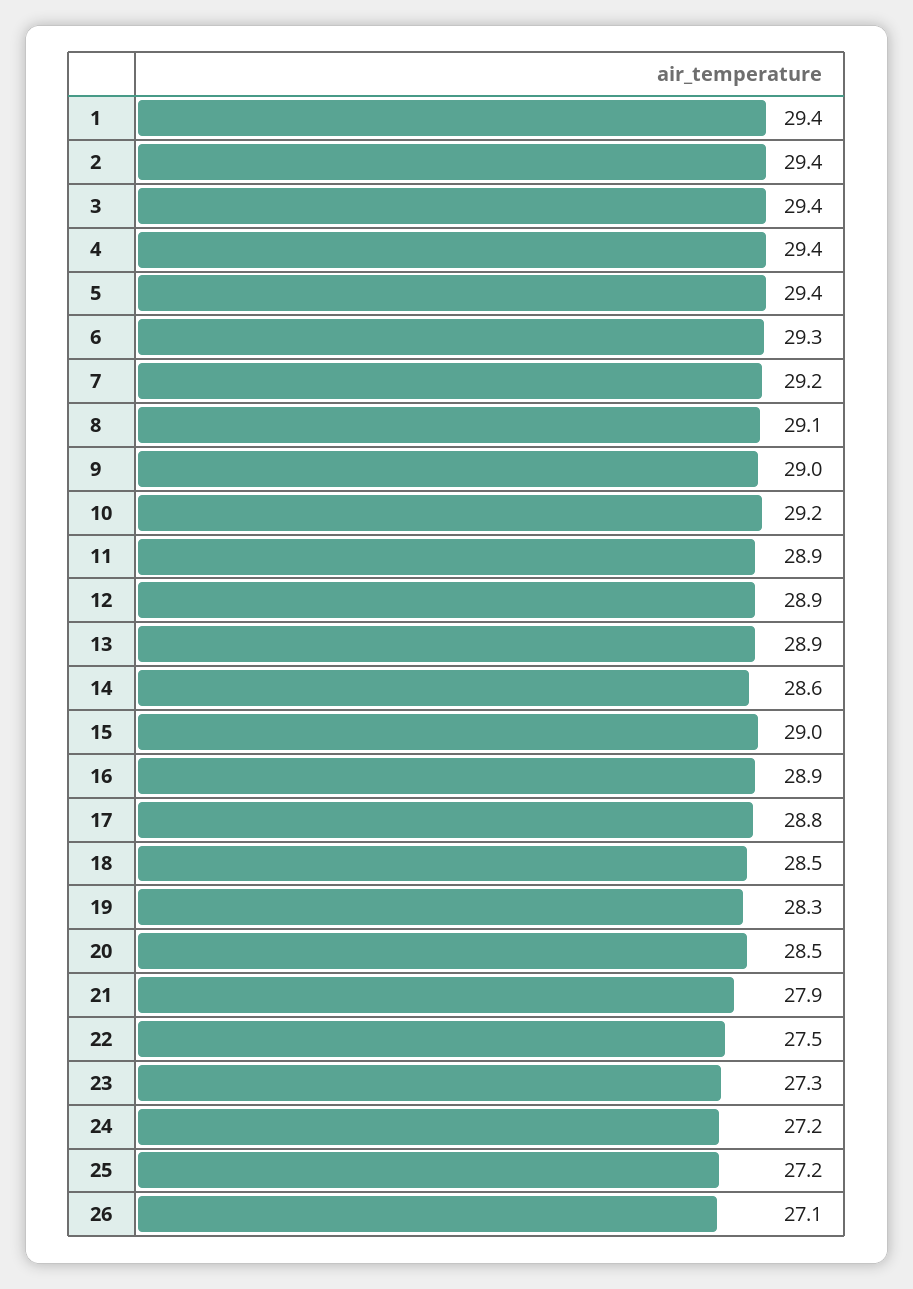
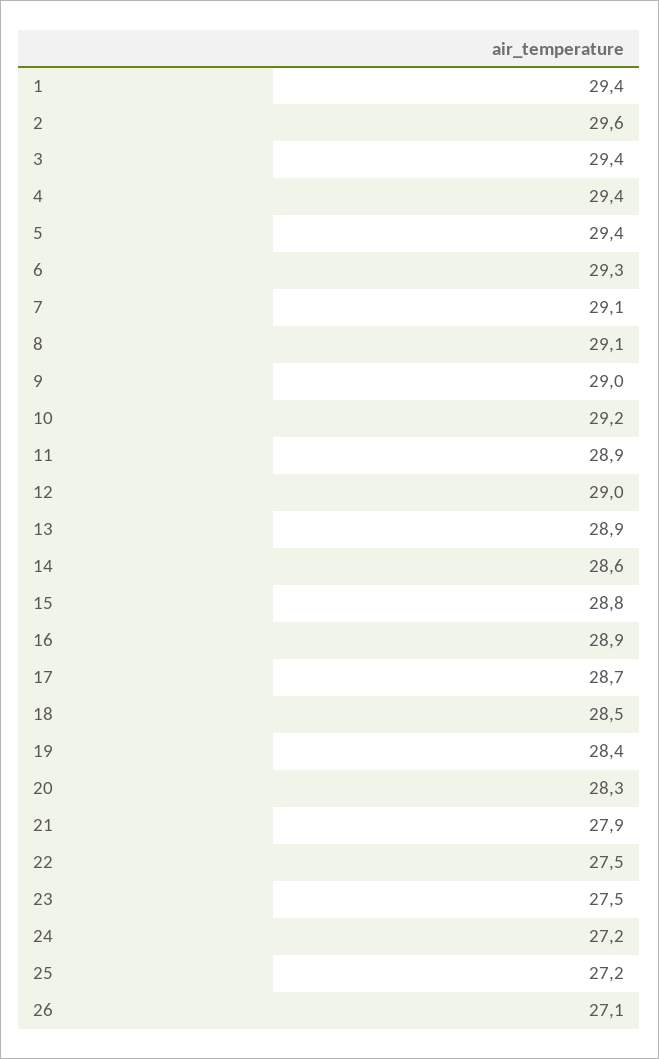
  {
    "1": 29.4,
-   "2": 29.4,
+   "2": 29.6,
    "3": 29.4,
    "4": 29.4,
    "5": 29.4,
    "6": 29.3,
-   "7": 29.2,
+   "7": 29.1,
    "8": 29.1,
    "9": 29,
    "10": 29.2,
    "11": 28.9,
-   "12": 28.9,
+   "12": 29,
    "13": 28.9,
    "14": 28.6,
-   "15": 29,
+   "15": 28.8,
    "16": 28.9,
-   "17": 28.8,
+   "17": 28.7,
    "18": 28.5,
-   "19": 28.3,
+   "19": 28.4,
-   "20": 28.5,
+   "20": 28.3,
    "21": 27.9,
    "22": 27.5,
-   "23": 27.3,
+   "23": 27.5,
    "24": 27.2,
    "25": 27.2,
    "26": 27.1
  }

